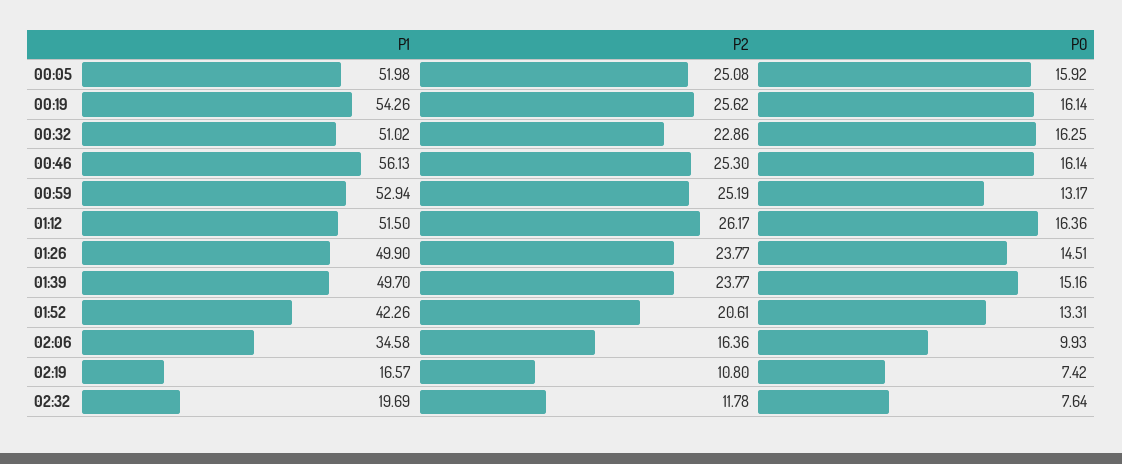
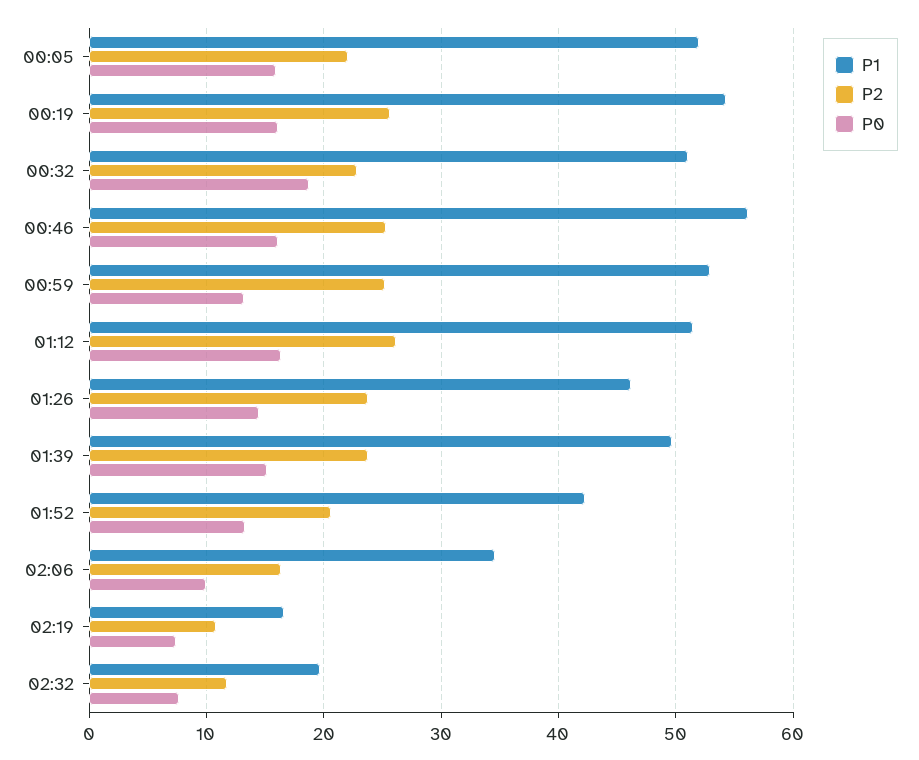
  {
    "P1": {
      "00:05": 51.98,
      "00:19": 54.26,
      "00:32": 51.02,
      "00:46": 56.13,
      "00:59": 52.94,
      "01:12": 51.5,
-     "01:26": 49.9,
+     "01:26": 46,
      "01:39": 49.7,
      "01:52": 42.26,
      "02:06": 34.58,
      "02:19": 16.57,
      "02:32": 19.69
    },
    "P2": {
-     "00:05": 25.08,
+     "00:05": 22,
      "00:19": 25.62,
      "00:32": 22.86,
      "00:46": 25.3,
      "00:59": 25.19,
      "01:12": 26.17,
      "01:26": 23.77,
      "01:39": 23.77,
      "01:52": 20.61,
      "02:06": 16.36,
      "02:19": 10.8,
      "02:32": 11.78
    },
    "P0": {
      "00:05": 15.92,
      "00:19": 16.14,
-     "00:32": 16.25,
+     "00:32": 19,
      "00:46": 16.14,
      "00:59": 13.17,
      "01:12": 16.36,
      "01:26": 14.51,
      "01:39": 15.16,
      "01:52": 13.31,
      "02:06": 9.93,
      "02:19": 7.42,
      "02:32": 7.64
    }
  }

